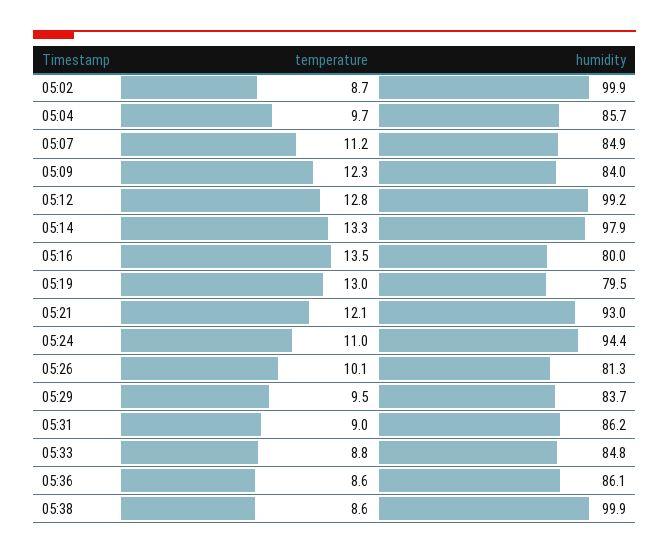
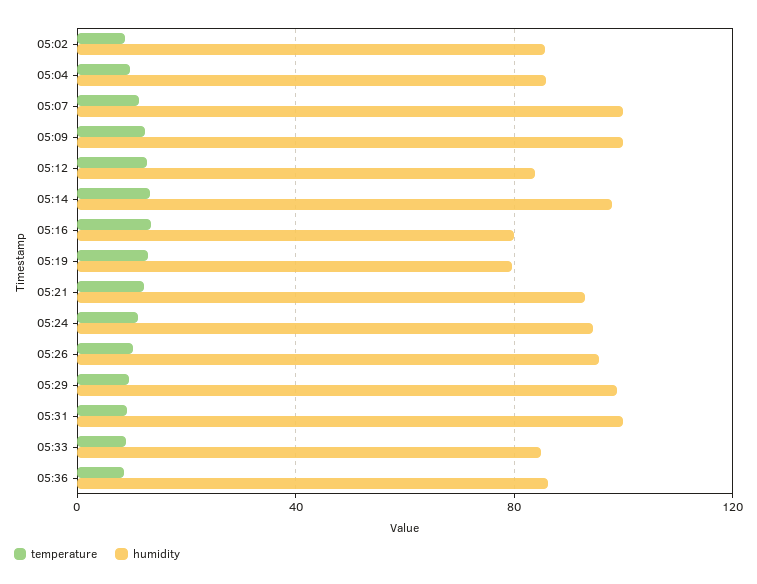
  {
    "temperature": {
      "05:02": 8.7,
      "05:04": 9.7,
      "05:07": 11.2,
      "05:09": 12.3,
      "05:12": 12.8,
      "05:14": 13.3,
      "05:16": 13.5,
      "05:19": 13,
      "05:21": 12.1,
      "05:24": 11,
      "05:26": 10.1,
      "05:29": 9.5,
      "05:31": 9,
      "05:33": 8.8,
-     "05:36": 8.6,
+     "05:36": 8.6
-     "05:38": 8.6
    },
    "humidity": {
-     "05:02": 99.9,
+     "05:02": 85,
      "05:04": 85.7,
-     "05:07": 84.9,
+     "05:07": 100,
-     "05:09": 84,
+     "05:09": 100,
-     "05:12": 99.2,
+     "05:12": 85,
      "05:14": 97.9,
      "05:16": 80,
      "05:19": 79.5,
      "05:21": 93,
      "05:24": 94.4,
-     "05:26": 81.3,
+     "05:26": 95,
-     "05:29": 83.7,
+     "05:29": 100,
-     "05:31": 86.2,
+     "05:31": 100,
      "05:33": 84.8,
-     "05:36": 86.1,
+     "05:36": 86.1
-     "05:38": 99.9
    }
  }

